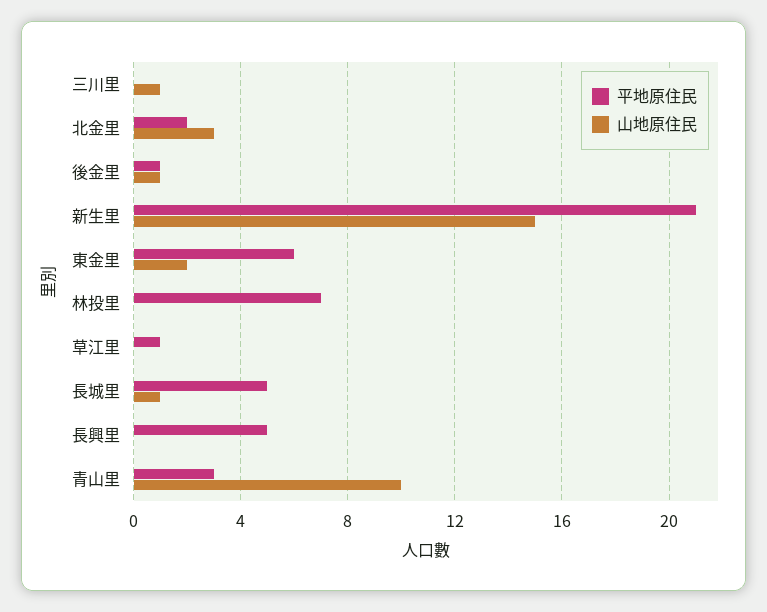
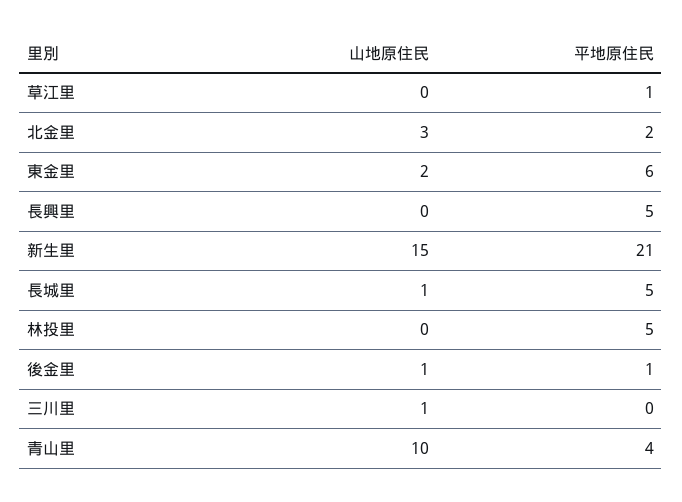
  {
    "平地原住民": {
      "三川里": 0,
      "北金里": 2,
      "後金里": 1,
      "新生里": 21,
      "東金里": 6,
-     "林投里": 7,
+     "林投里": 5,
      "草江里": 1,
      "長城里": 5,
      "長興里": 5,
-     "青山里": 3
+     "青山里": 4
    },
    "山地原住民": {
      "三川里": 1,
      "北金里": 3,
      "後金里": 1,
      "新生里": 15,
      "東金里": 2,
      "林投里": 0,
      "草江里": 0,
      "長城里": 1,
      "長興里": 0,
      "青山里": 10
    }
  }

